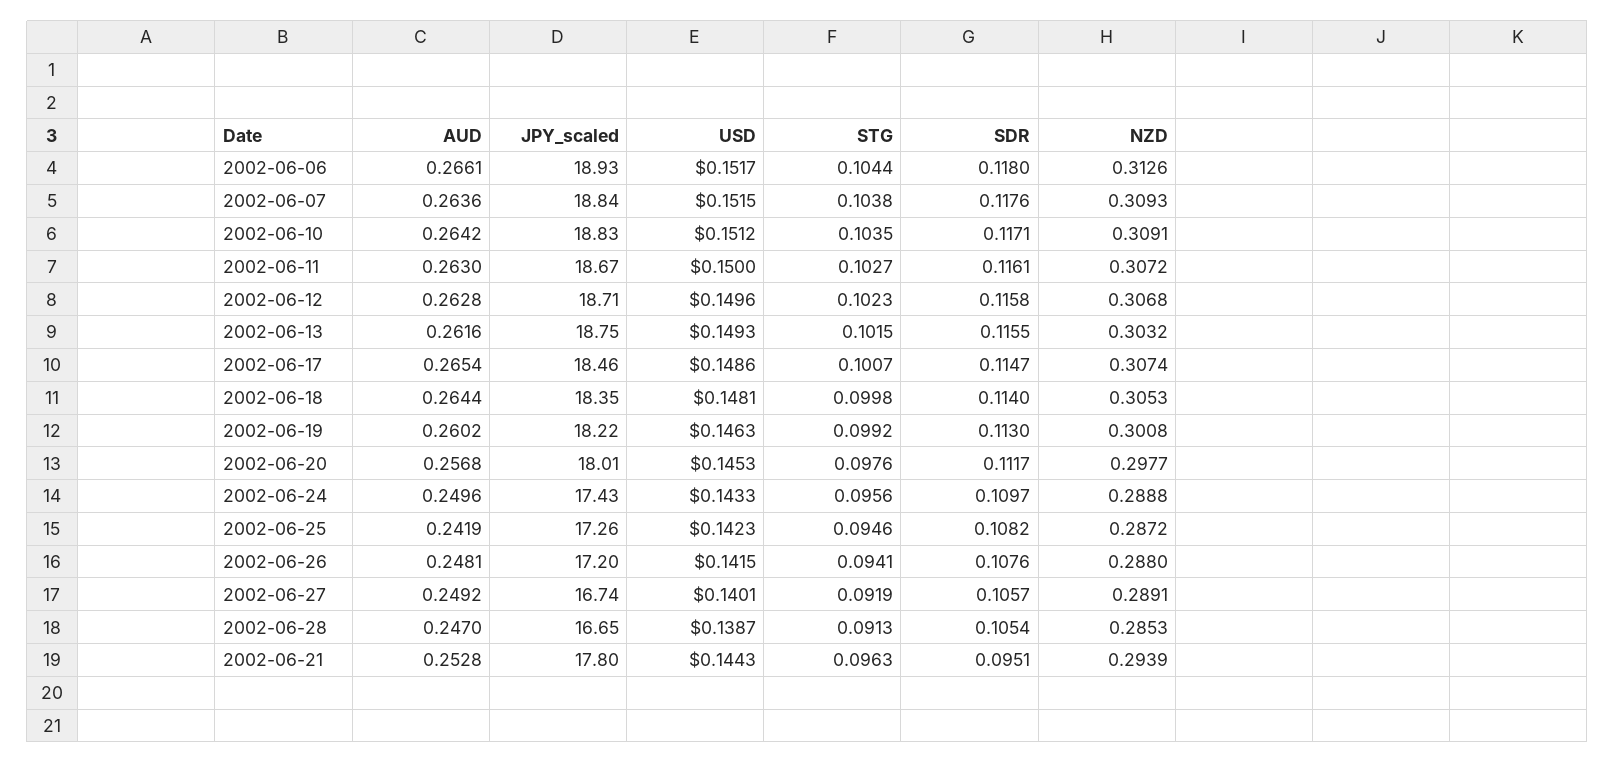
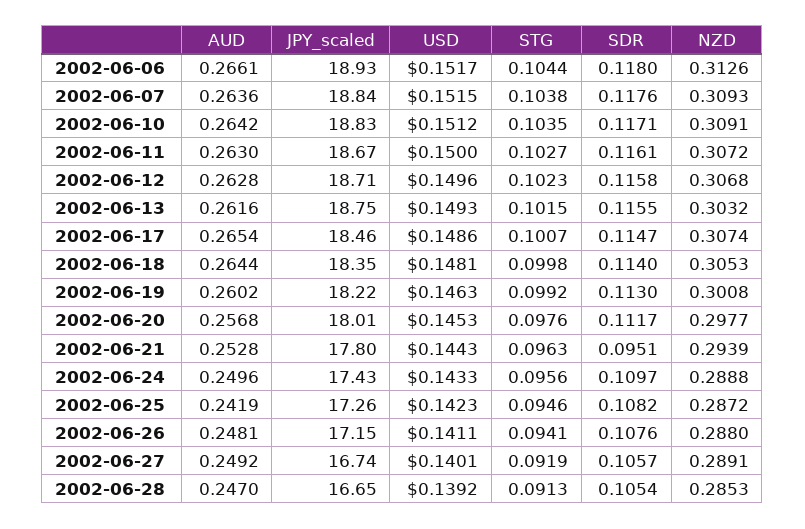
  {
    "AUD": {
      "2002-06-06": 0.2661,
      "2002-06-07": 0.2636,
      "2002-06-10": 0.2642,
      "2002-06-11": 0.263,
      "2002-06-12": 0.2628,
      "2002-06-13": 0.2616,
      "2002-06-17": 0.2654,
      "2002-06-18": 0.2644,
      "2002-06-19": 0.2602,
      "2002-06-20": 0.2568,
      "2002-06-24": 0.2496,
      "2002-06-25": 0.2419,
      "2002-06-26": 0.2481,
      "2002-06-27": 0.2492,
      "2002-06-28": 0.247,
      "2002-06-21": 0.2528
    },
    "JPY_scaled": {
      "2002-06-06": 18.93,
      "2002-06-07": 18.84,
      "2002-06-10": 18.83,
      "2002-06-11": 18.67,
      "2002-06-12": 18.71,
      "2002-06-13": 18.75,
      "2002-06-17": 18.46,
      "2002-06-18": 18.35,
      "2002-06-19": 18.22,
      "2002-06-20": 18.01,
      "2002-06-24": 17.43,
      "2002-06-25": 17.26,
-     "2002-06-26": 17.2,
+     "2002-06-26": 17.15,
      "2002-06-27": 16.74,
      "2002-06-28": 16.65,
      "2002-06-21": 17.8
    },
    "USD": {
      "2002-06-06": 0.1517,
      "2002-06-07": 0.1515,
      "2002-06-10": 0.1512,
      "2002-06-11": 0.15,
      "2002-06-12": 0.1496,
      "2002-06-13": 0.1493,
      "2002-06-17": 0.1486,
      "2002-06-18": 0.1481,
      "2002-06-19": 0.1463,
      "2002-06-20": 0.1453,
      "2002-06-24": 0.1433,
      "2002-06-25": 0.1423,
-     "2002-06-26": 0.1415,
+     "2002-06-26": 0.1411,
      "2002-06-27": 0.1401,
-     "2002-06-28": 0.1387,
+     "2002-06-28": 0.1392,
      "2002-06-21": 0.1443
    },
    "STG": {
      "2002-06-06": 0.1044,
      "2002-06-07": 0.1038,
      "2002-06-10": 0.1035,
      "2002-06-11": 0.1027,
      "2002-06-12": 0.1023,
      "2002-06-13": 0.1015,
      "2002-06-17": 0.1007,
      "2002-06-18": 0.0998,
      "2002-06-19": 0.0992,
      "2002-06-20": 0.0976,
      "2002-06-24": 0.0956,
      "2002-06-25": 0.0946,
      "2002-06-26": 0.0941,
      "2002-06-27": 0.0919,
      "2002-06-28": 0.0913,
      "2002-06-21": 0.0963
    },
    "SDR": {
      "2002-06-06": 0.118,
      "2002-06-07": 0.1176,
      "2002-06-10": 0.1171,
      "2002-06-11": 0.1161,
      "2002-06-12": 0.1158,
      "2002-06-13": 0.1155,
      "2002-06-17": 0.1147,
      "2002-06-18": 0.114,
      "2002-06-19": 0.113,
      "2002-06-20": 0.1117,
      "2002-06-24": 0.1097,
      "2002-06-25": 0.1082,
      "2002-06-26": 0.1076,
      "2002-06-27": 0.1057,
      "2002-06-28": 0.1054,
      "2002-06-21": 0.0951
    },
    "NZD": {
      "2002-06-06": 0.3126,
      "2002-06-07": 0.3093,
      "2002-06-10": 0.3091,
      "2002-06-11": 0.3072,
      "2002-06-12": 0.3068,
      "2002-06-13": 0.3032,
      "2002-06-17": 0.3074,
      "2002-06-18": 0.3053,
      "2002-06-19": 0.3008,
      "2002-06-20": 0.2977,
      "2002-06-24": 0.2888,
      "2002-06-25": 0.2872,
      "2002-06-26": 0.288,
      "2002-06-27": 0.2891,
      "2002-06-28": 0.2853,
      "2002-06-21": 0.2939
    }
  }

